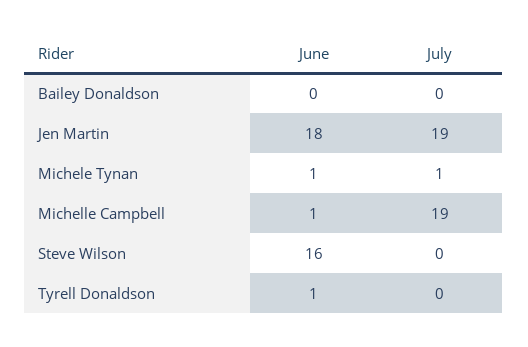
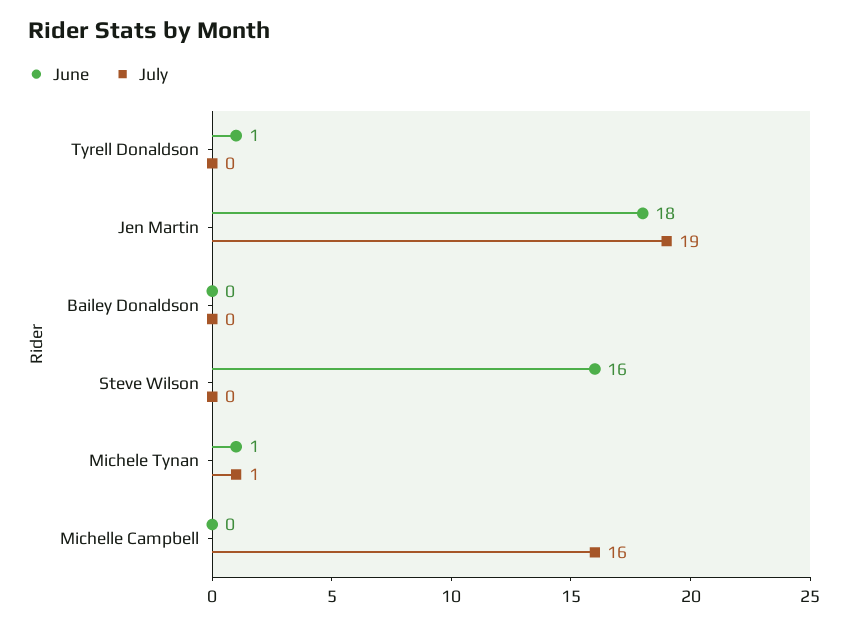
  {
    "June": {
      "Bailey Donaldson": 0,
      "Jen Martin": 18,
      "Michele Tynan": 1,
-     "Michelle Campbell": 1,
+     "Michelle Campbell": 0,
      "Steve Wilson": 16,
      "Tyrell Donaldson": 1
    },
    "July": {
      "Bailey Donaldson": 0,
      "Jen Martin": 19,
      "Michele Tynan": 1,
-     "Michelle Campbell": 19,
+     "Michelle Campbell": 16,
      "Steve Wilson": 0,
      "Tyrell Donaldson": 0
    }
  }

